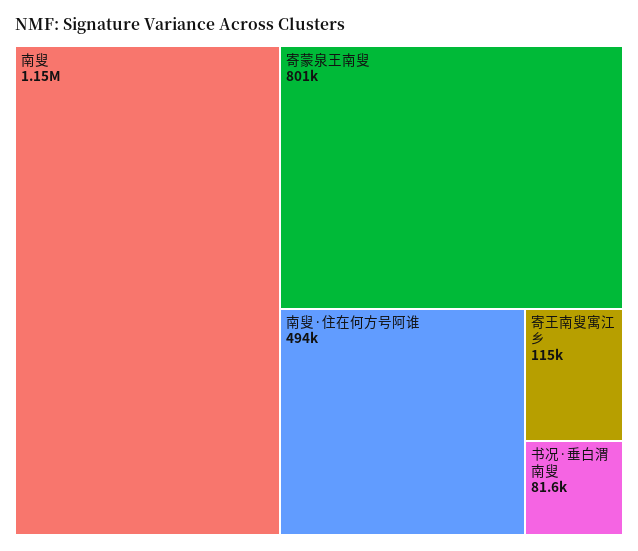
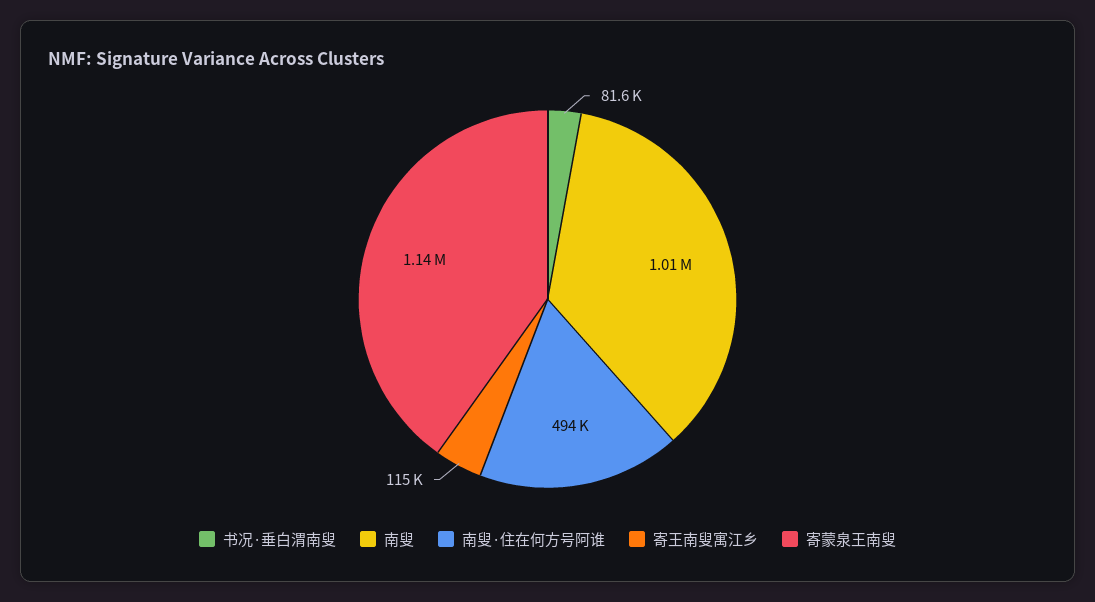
  {
-   "南叟": 1150000,
+   "南叟": 1010000,
-   "寄蒙泉王南叟": 801000,
+   "寄蒙泉王南叟": 1140000,
    "南叟·住在何方号阿谁": 494000,
    "寄王南叟寓江乡": 115000,
    "书况·垂白渭南叟": 81600
  }

